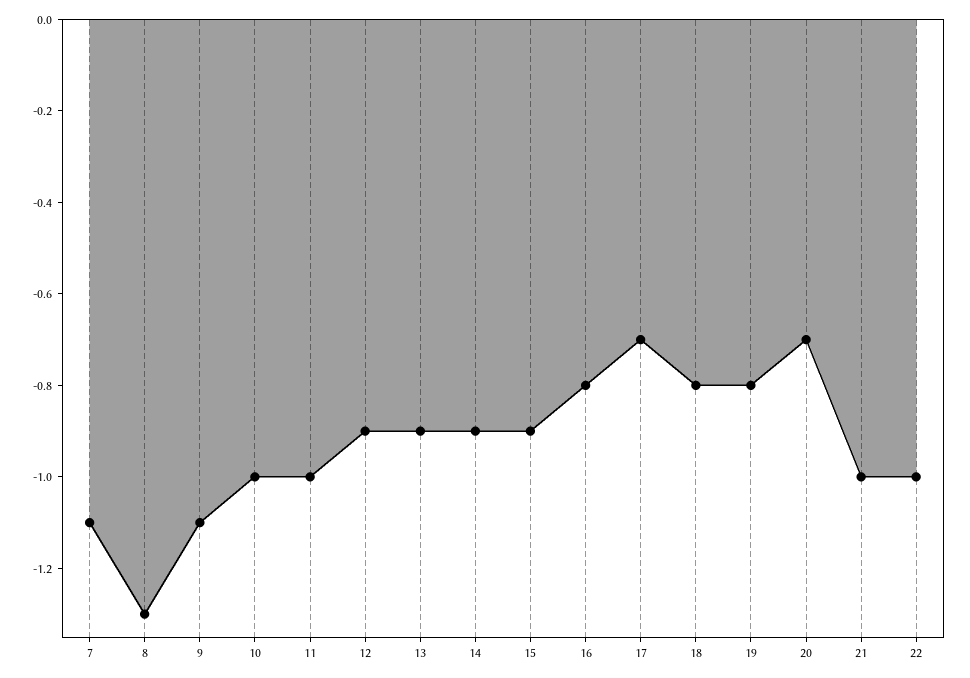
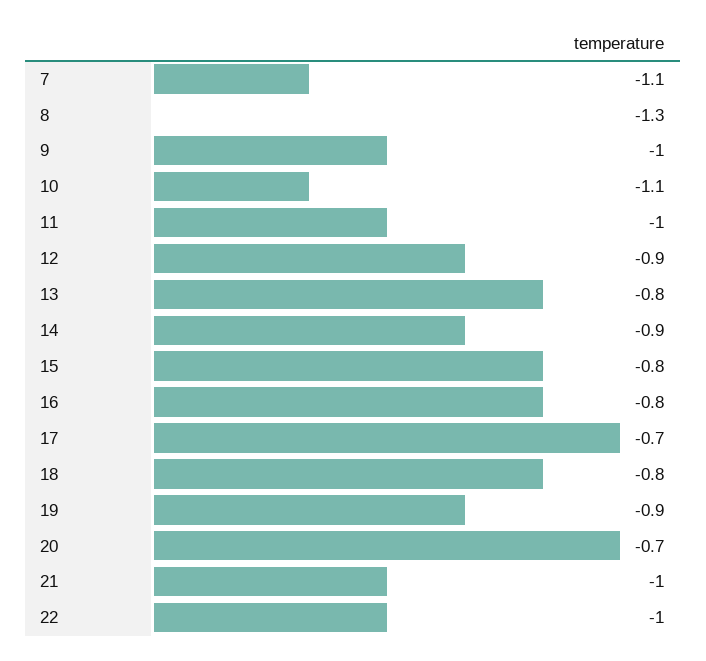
  {
    "7": -1.1,
    "8": -1.3,
-   "9": -1.1,
+   "9": -1,
-   "10": -1,
+   "10": -1.1,
    "11": -1,
    "12": -0.9,
-   "13": -0.9,
+   "13": -0.8,
    "14": -0.9,
-   "15": -0.9,
+   "15": -0.8,
    "16": -0.8,
    "17": -0.7,
    "18": -0.8,
-   "19": -0.8,
+   "19": -0.9,
    "20": -0.7,
    "21": -1,
    "22": -1
  }

